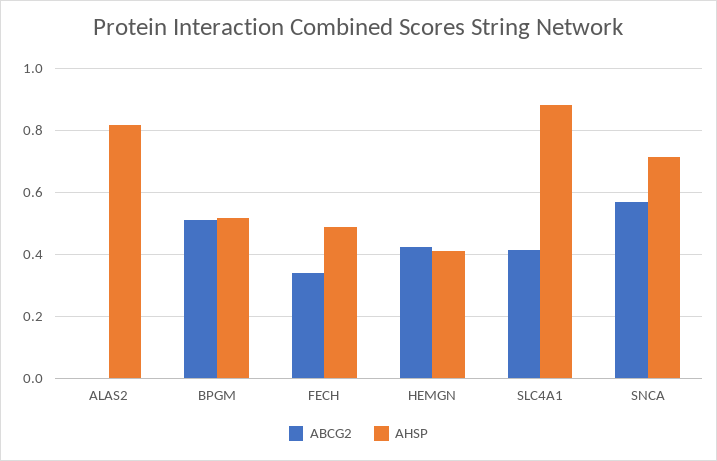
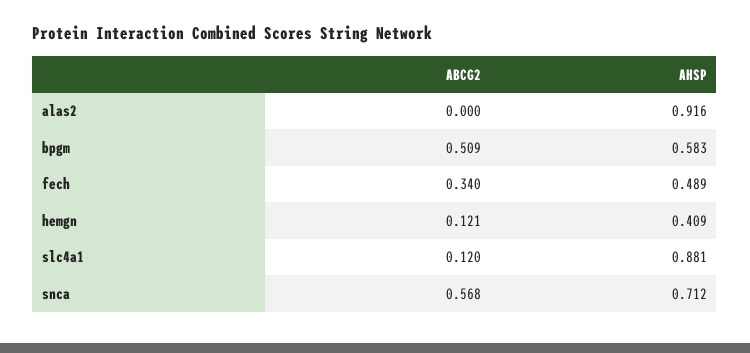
  {
    "ABCG2": {
      "ALAS2": 0,
      "BPGM": 0.509,
      "FECH": 0.34,
-     "HEMGN": 0.42,
+     "HEMGN": 0.121,
-     "SLC4A1": 0.42,
+     "SLC4A1": 0.12,
      "SNCA": 0.568
    },
    "AHSP": {
-     "ALAS2": 0.82,
+     "ALAS2": 0.916,
-     "BPGM": 0.52,
+     "BPGM": 0.583,
      "FECH": 0.489,
      "HEMGN": 0.409,
      "SLC4A1": 0.881,
      "SNCA": 0.712
    }
  }

